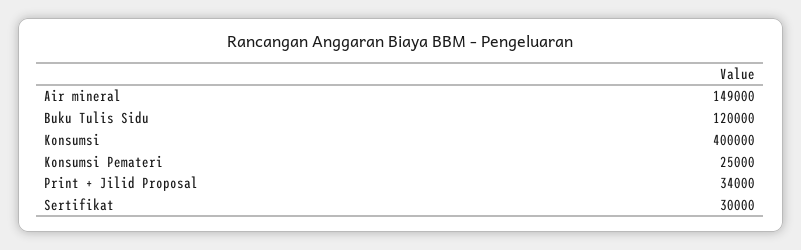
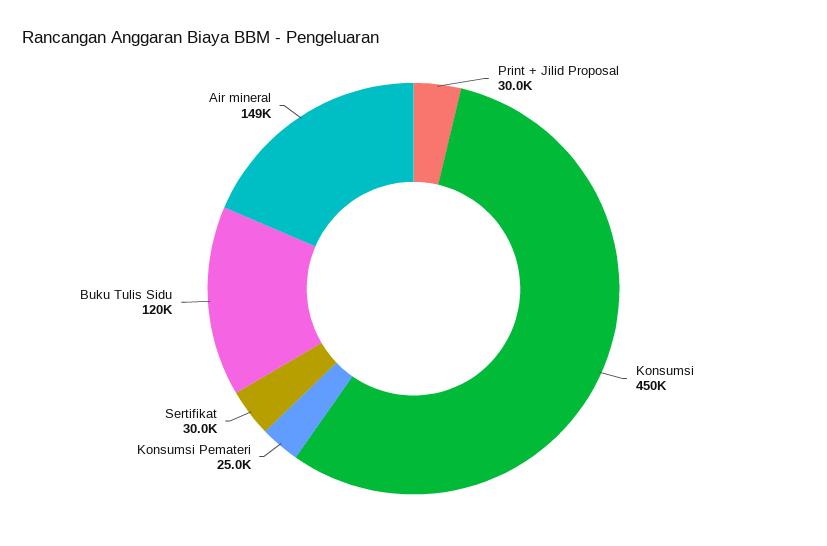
  {
    "Air mineral": 149000,
    "Buku Tulis Sidu": 120000,
-   "Konsumsi": 400000,
+   "Konsumsi": 450000,
    "Konsumsi Pemateri": 25000,
-   "Print + Jilid Proposal": 34000,
+   "Print + Jilid Proposal": 30000,
    "Sertifikat": 30000
  }

